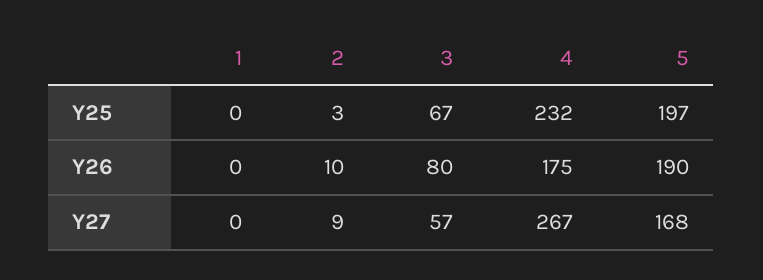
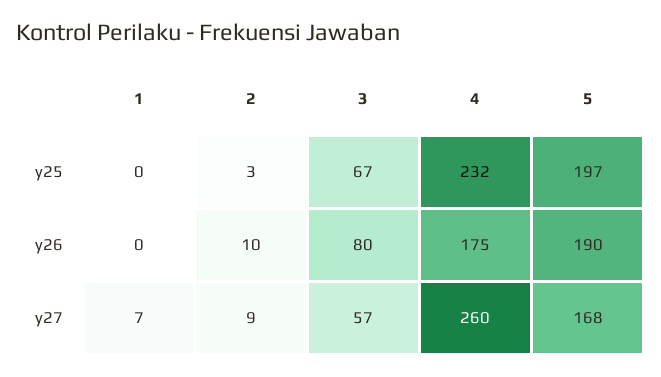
  {
    "1": {
      "Y25": 0,
      "Y26": 0,
-     "Y27": 0
+     "Y27": 7
    },
    "2": {
      "Y25": 3,
      "Y26": 10,
      "Y27": 9
    },
    "3": {
      "Y25": 67,
      "Y26": 80,
      "Y27": 57
    },
    "4": {
      "Y25": 232,
      "Y26": 175,
-     "Y27": 267
+     "Y27": 260
    },
    "5": {
      "Y25": 197,
      "Y26": 190,
      "Y27": 168
    }
  }

